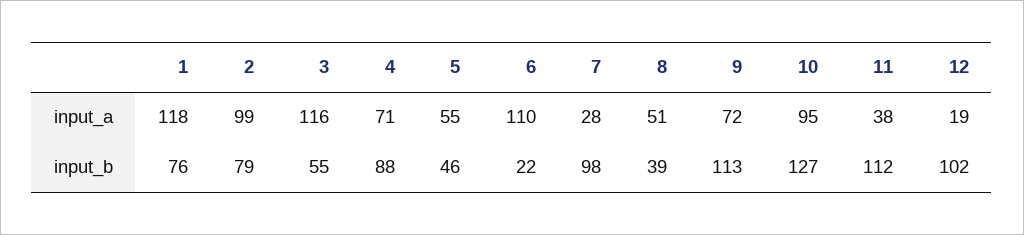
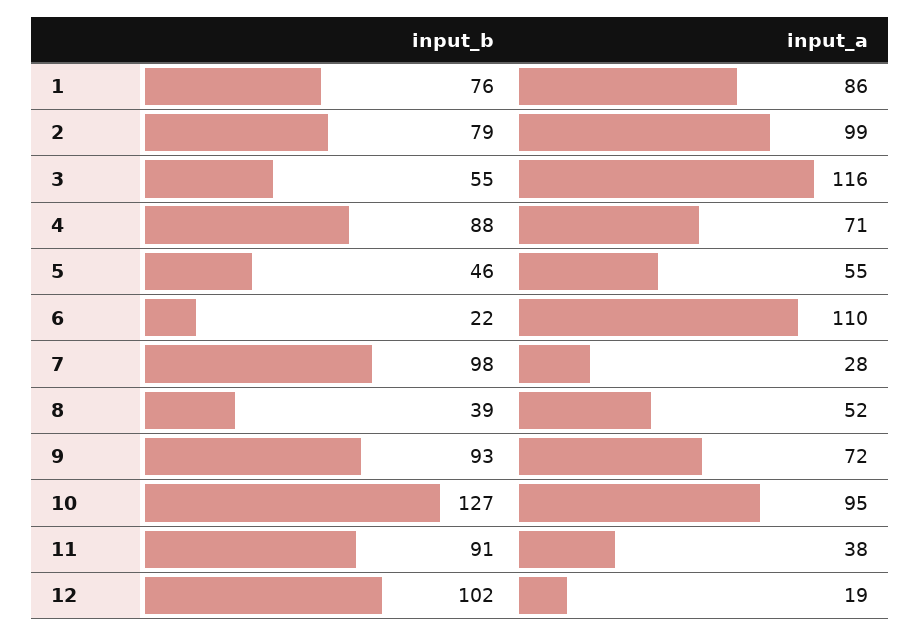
  {
    "1": {
-     "input_a": 118,
+     "input_a": 86,
      "input_b": 76
    },
    "2": {
      "input_a": 99,
      "input_b": 79
    },
    "3": {
      "input_a": 116,
      "input_b": 55
    },
    "4": {
      "input_a": 71,
      "input_b": 88
    },
    "5": {
      "input_a": 55,
      "input_b": 46
    },
    "6": {
      "input_a": 110,
      "input_b": 22
    },
    "7": {
      "input_a": 28,
      "input_b": 98
    },
    "8": {
-     "input_a": 51,
+     "input_a": 52,
      "input_b": 39
    },
    "9": {
      "input_a": 72,
-     "input_b": 113
+     "input_b": 93
    },
    "10": {
      "input_a": 95,
      "input_b": 127
    },
    "11": {
      "input_a": 38,
-     "input_b": 112
+     "input_b": 91
    },
    "12": {
      "input_a": 19,
      "input_b": 102
    }
  }

